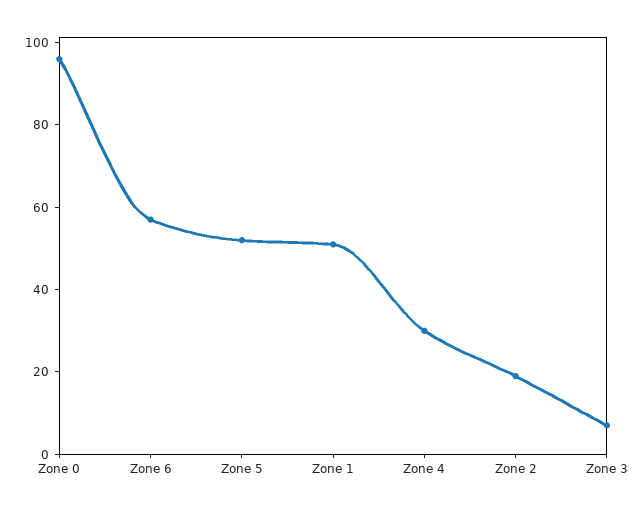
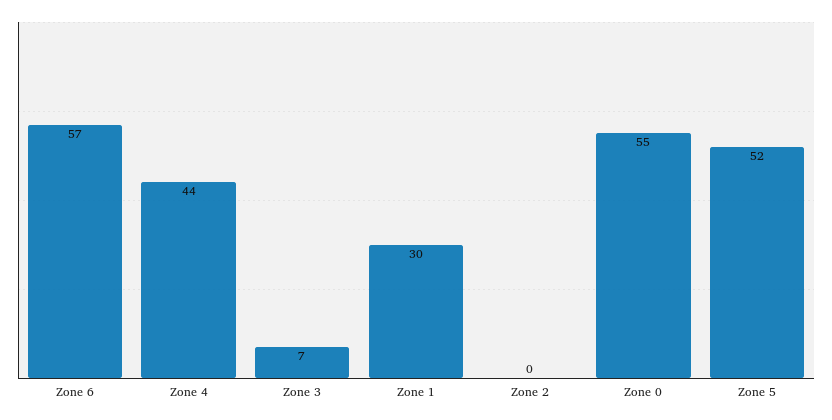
  {
-   "Zone 0": 95,
+   "Zone 0": 55,
    "Zone 6": 57,
    "Zone 5": 52,
-   "Zone 1": 50,
+   "Zone 1": 30,
-   "Zone 4": 30,
+   "Zone 4": 44,
-   "Zone 2": 20,
+   "Zone 2": 0,
    "Zone 3": 7
  }

